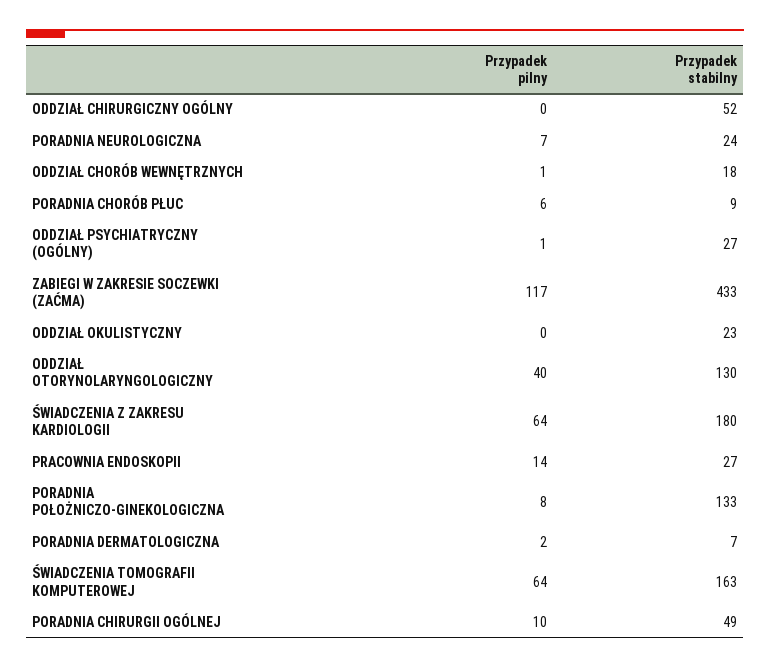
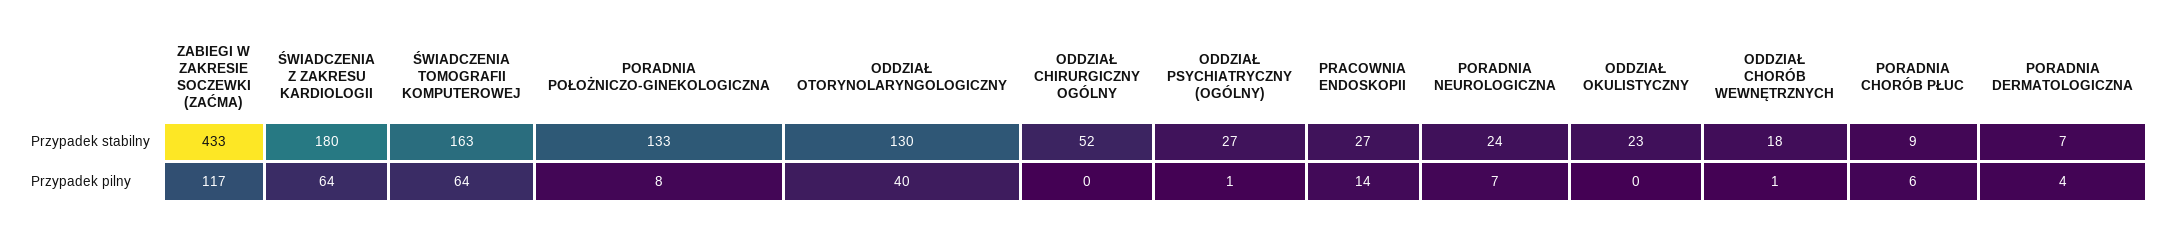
  {
    "Przypadek pilny": {
      "ODDZIAŁ CHIRURGICZNY OGÓLNY": 0,
      "PORADNIA NEUROLOGICZNA": 7,
      "ODDZIAŁ CHORÓB WEWNĘTRZNYCH": 1,
      "PORADNIA CHORÓB PŁUC": 6,
      "ODDZIAŁ PSYCHIATRYCZNY (OGÓLNY)": 1,
      "ZABIEGI W ZAKRESIE SOCZEWKI (ZAĆMA)": 117,
      "ODDZIAŁ OKULISTYCZNY": 0,
      "ODDZIAŁ OTORYNOLARYNGOLOGICZNY": 40,
      "ŚWIADCZENIA Z ZAKRESU KARDIOLOGII": 64,
      "PRACOWNIA ENDOSKOPII": 14,
      "PORADNIA POŁOŻNICZO-GINEKOLOGICZNA": 8,
-     "PORADNIA DERMATOLOGICZNA": 2,
+     "PORADNIA DERMATOLOGICZNA": 4,
-     "ŚWIADCZENIA TOMOGRAFII KOMPUTEROWEJ": 64,
+     "ŚWIADCZENIA TOMOGRAFII KOMPUTEROWEJ": 64
-     "PORADNIA CHIRURGII OGÓLNEJ": 10
    },
    "Przypadek stabilny": {
      "ODDZIAŁ CHIRURGICZNY OGÓLNY": 52,
      "PORADNIA NEUROLOGICZNA": 24,
      "ODDZIAŁ CHORÓB WEWNĘTRZNYCH": 18,
      "PORADNIA CHORÓB PŁUC": 9,
      "ODDZIAŁ PSYCHIATRYCZNY (OGÓLNY)": 27,
      "ZABIEGI W ZAKRESIE SOCZEWKI (ZAĆMA)": 433,
      "ODDZIAŁ OKULISTYCZNY": 23,
      "ODDZIAŁ OTORYNOLARYNGOLOGICZNY": 130,
      "ŚWIADCZENIA Z ZAKRESU KARDIOLOGII": 180,
      "PRACOWNIA ENDOSKOPII": 27,
      "PORADNIA POŁOŻNICZO-GINEKOLOGICZNA": 133,
      "PORADNIA DERMATOLOGICZNA": 7,
-     "ŚWIADCZENIA TOMOGRAFII KOMPUTEROWEJ": 163,
+     "ŚWIADCZENIA TOMOGRAFII KOMPUTEROWEJ": 163
-     "PORADNIA CHIRURGII OGÓLNEJ": 49
    }
  }

